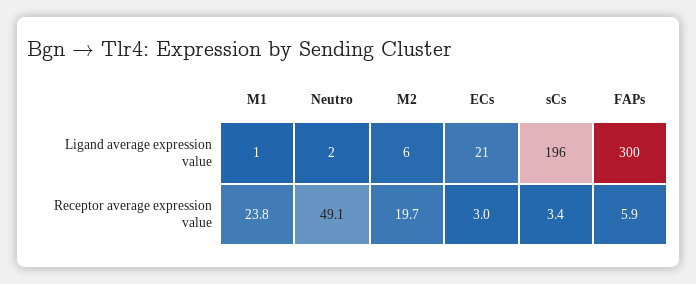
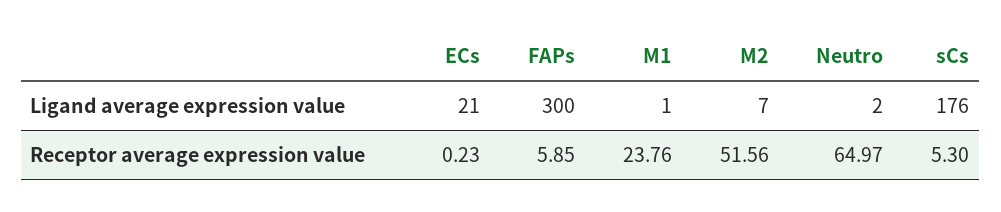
  {
    "M1": {
      "Ligand average expression value": 1,
      "Receptor average expression value": 23.76
    },
    "Neutro": {
      "Ligand average expression value": 2,
-     "Receptor average expression value": 49.1
+     "Receptor average expression value": 64.97
    },
    "M2": {
-     "Ligand average expression value": 6,
+     "Ligand average expression value": 7,
-     "Receptor average expression value": 19.7
+     "Receptor average expression value": 51.56
    },
    "ECs": {
      "Ligand average expression value": 21,
-     "Receptor average expression value": 3
+     "Receptor average expression value": 0.23
    },
    "sCs": {
-     "Ligand average expression value": 196,
+     "Ligand average expression value": 176,
-     "Receptor average expression value": 3.4
+     "Receptor average expression value": 5.3
    },
    "FAPs": {
      "Ligand average expression value": 300,
      "Receptor average expression value": 5.85
    }
  }

